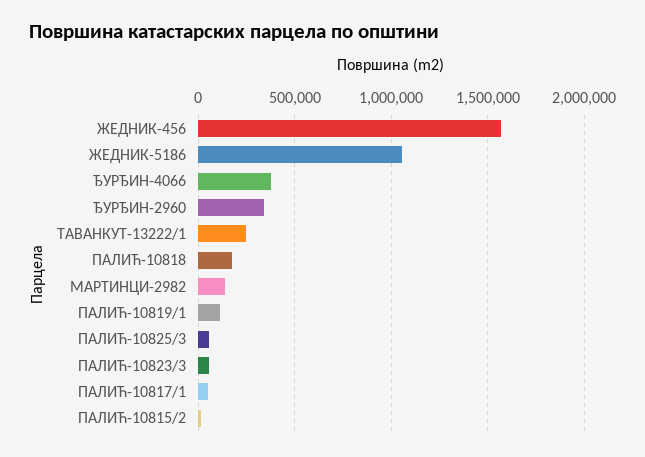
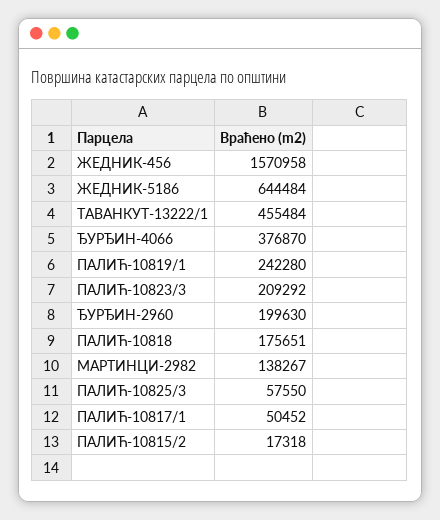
  {
    "ЖЕДНИК-456": 1570958,
-   "ЖЕДНИК-5186": 1050000,
+   "ЖЕДНИК-5186": 644484,
    "ЂУРЂИН-4066": 376870,
-   "ЂУРЂИН-2960": 350000,
+   "ЂУРЂИН-2960": 199630,
-   "ТАВАНКУТ-13222/1": 250000,
+   "ТАВАНКУТ-13222/1": 455484,
    "ПАЛИЋ-10818": 175651,
    "МАРТИНЦИ-2982": 138267,
-   "ПАЛИЋ-10819/1": 100000,
+   "ПАЛИЋ-10819/1": 242280,
    "ПАЛИЋ-10825/3": 57550,
-   "ПАЛИЋ-10823/3": 50000,
+   "ПАЛИЋ-10823/3": 209292,
    "ПАЛИЋ-10817/1": 50452,
    "ПАЛИЋ-10815/2": 17318
  }

